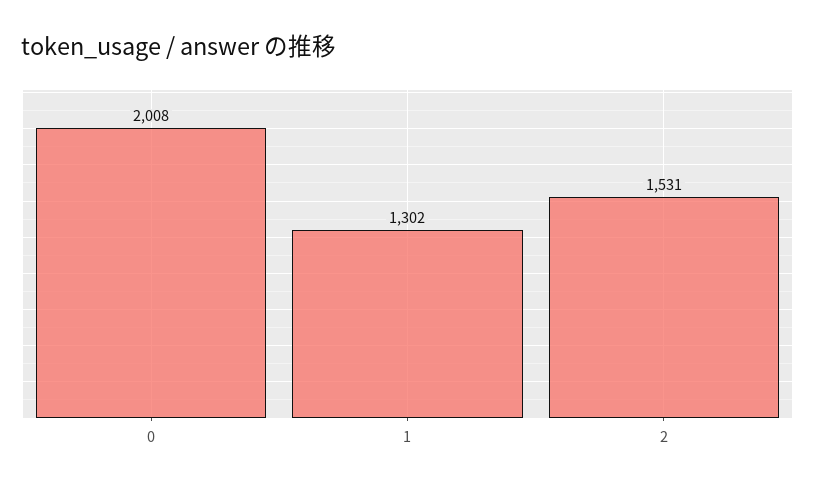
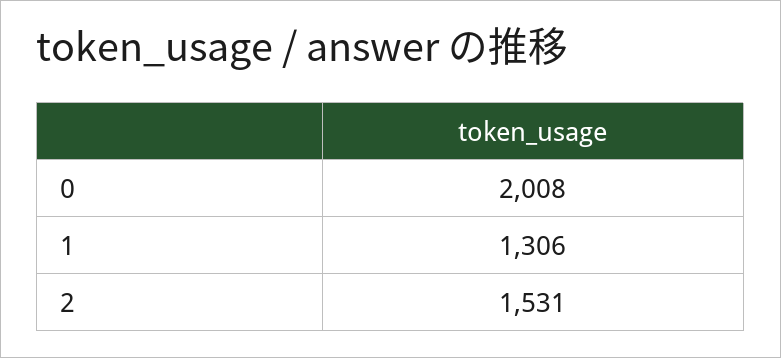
  {
    "0": 2008,
-   "1": 1302,
+   "1": 1306,
    "2": 1531
  }

